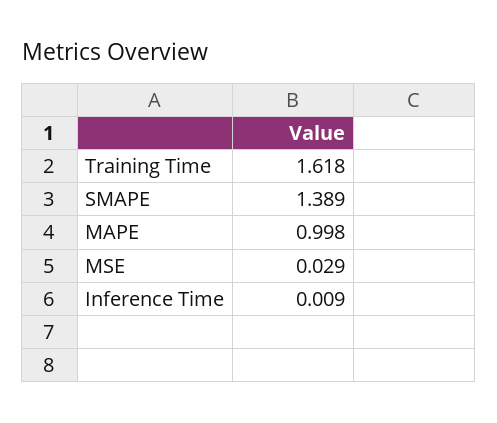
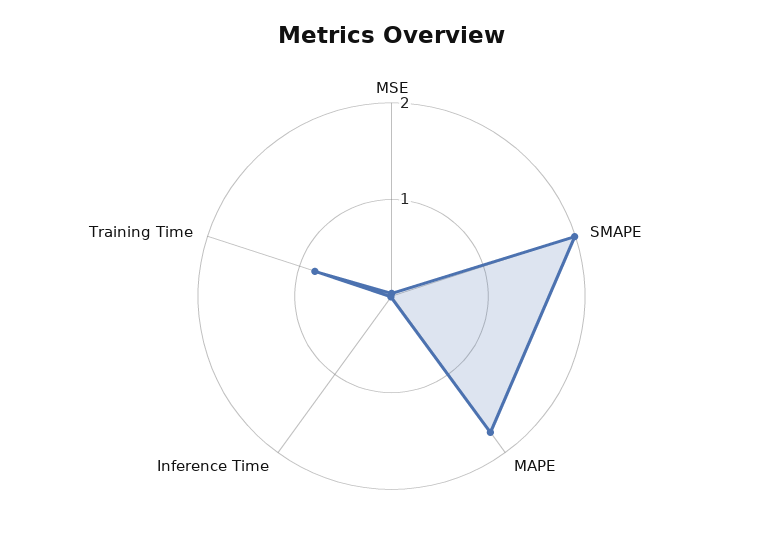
  {
-   "Training Time": 1.618,
+   "Training Time": 0.8,
-   "SMAPE": 1.389,
+   "SMAPE": 2,
-   "MAPE": 0.998,
+   "MAPE": 1.8,
    "MSE": 0.029,
    "Inference Time": 0.009
  }

